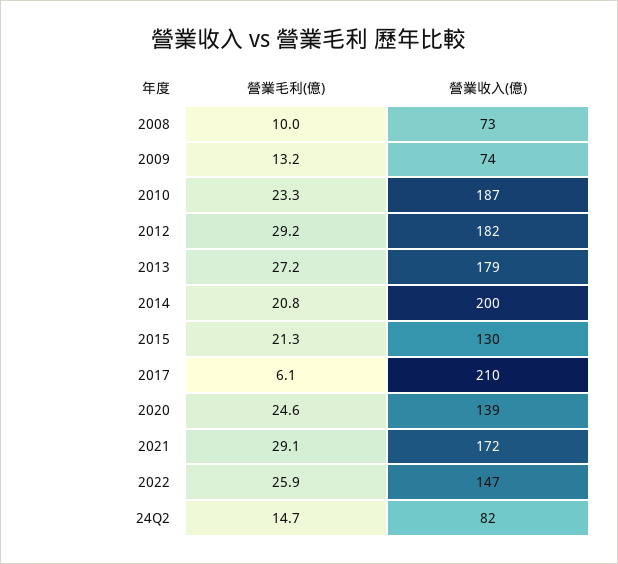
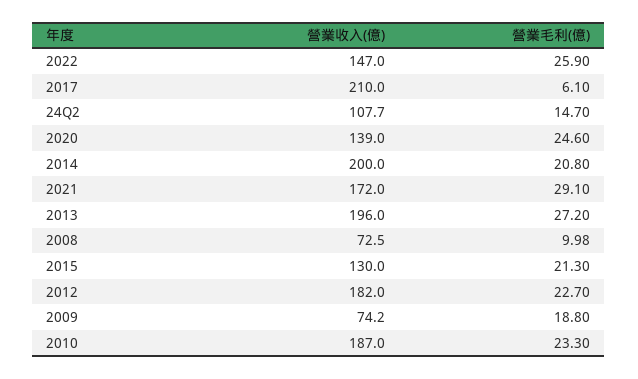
  {
    "營業毛利(億)": {
      "2008": 9.98,
-     "2009": 13.2,
+     "2009": 18.8,
      "2010": 23.3,
-     "2012": 29.2,
+     "2012": 22.7,
      "2013": 27.2,
      "2014": 20.8,
      "2015": 21.3,
      "2017": 6.1,
      "2020": 24.6,
      "2021": 29.1,
      "2022": 25.9,
      "24Q2": 14.7
    },
    "營業收入(億)": {
      "2008": 72.5,
      "2009": 74.2,
      "2010": 187,
      "2012": 182,
-     "2013": 179,
+     "2013": 196,
      "2014": 200,
      "2015": 130,
      "2017": 210,
      "2020": 139,
      "2021": 172,
      "2022": 147,
-     "24Q2": 82
+     "24Q2": 107.7
    }
  }

